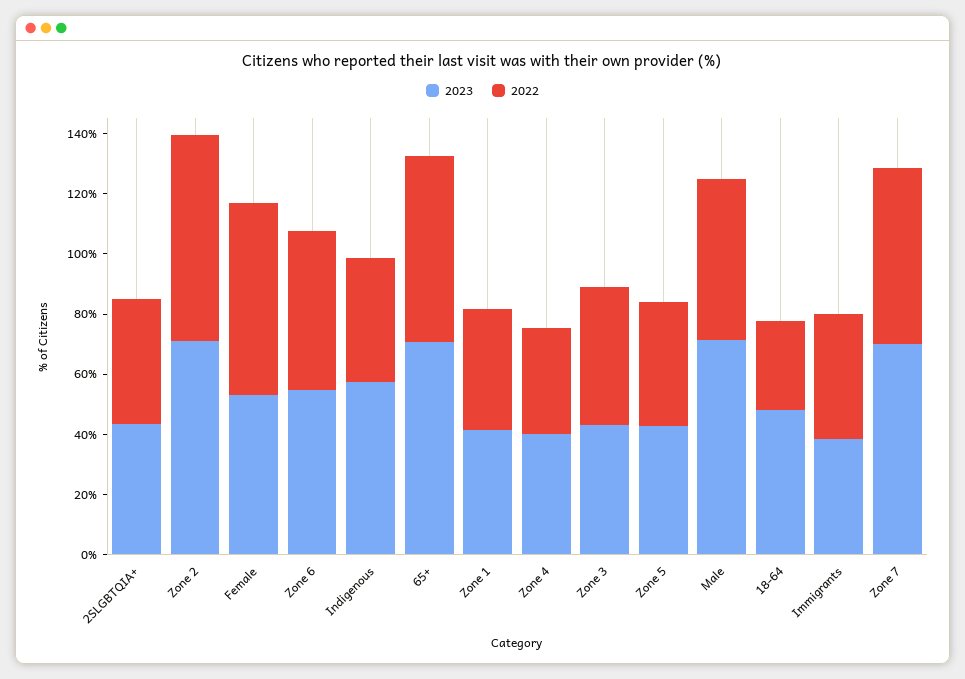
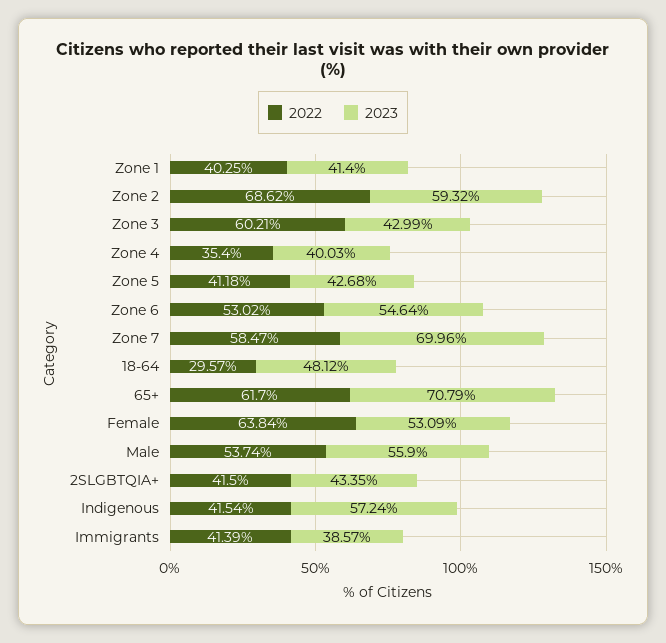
  {
    "2023": {
      "2SLGBTQIA+": 43.35,
-     "Zone 2": 70,
+     "Zone 2": 59.32,
      "Female": 53.09,
      "Zone 6": 54.64,
      "Indigenous": 57.24,
      "65+": 70.79,
      "Zone 1": 41.4,
      "Zone 4": 40.03,
      "Zone 3": 42.99,
      "Zone 5": 42.68,
-     "Male": 70,
+     "Male": 55.9,
      "18-64": 48.12,
      "Immigrants": 38.57,
      "Zone 7": 69.96
    },
    "2022": {
      "2SLGBTQIA+": 41.5,
      "Zone 2": 68.62,
      "Female": 63.84,
      "Zone 6": 53.02,
      "Indigenous": 41.54,
      "65+": 61.7,
      "Zone 1": 40.25,
      "Zone 4": 35.4,
-     "Zone 3": 45,
+     "Zone 3": 60.21,
      "Zone 5": 41.18,
      "Male": 53.74,
      "18-64": 29.57,
      "Immigrants": 41.39,
      "Zone 7": 58.47
    }
  }

